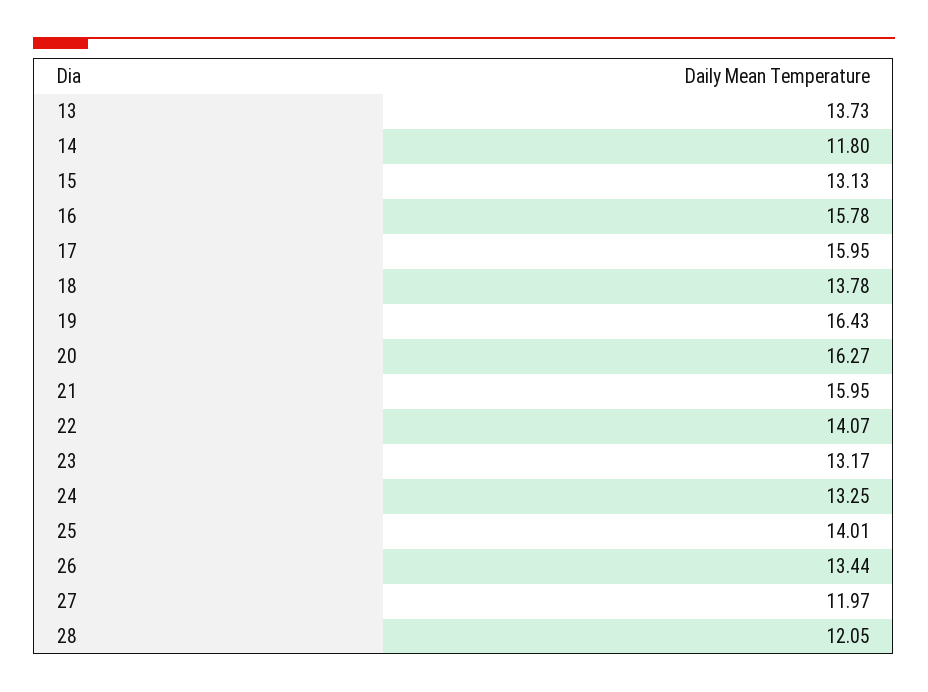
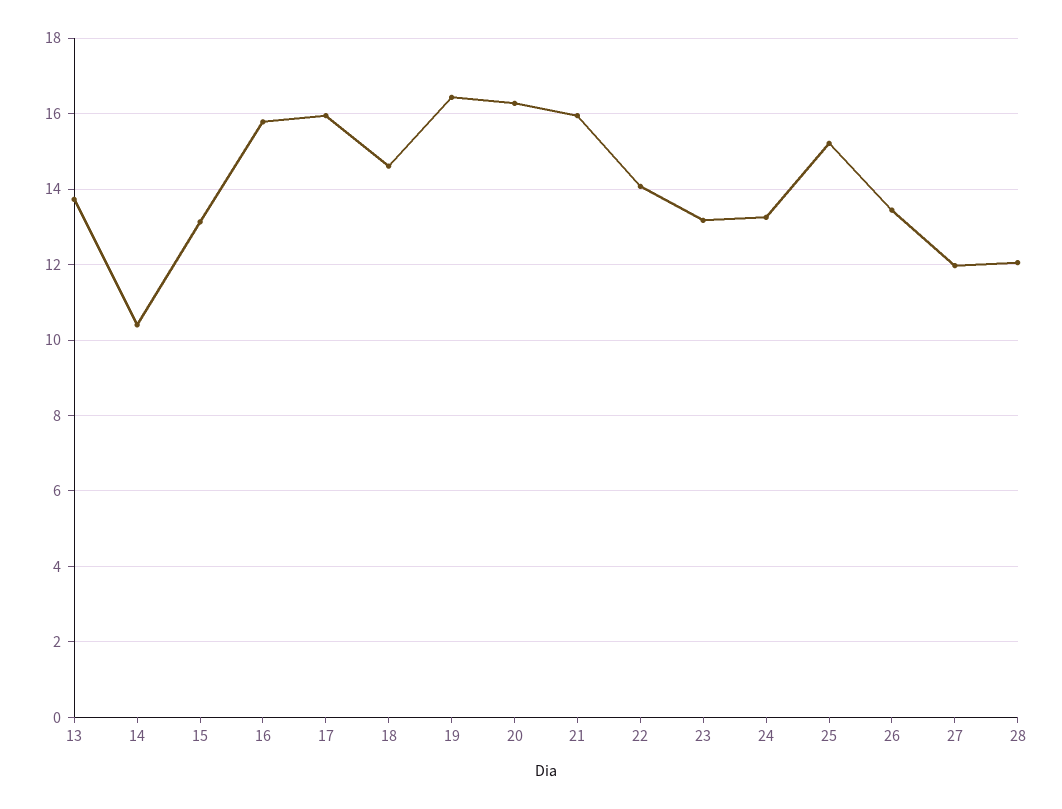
  {
    "13": 13.73,
-   "14": 11.8,
+   "14": 10.4,
    "15": 13.13,
    "16": 15.78,
    "17": 15.95,
-   "18": 13.78,
+   "18": 14.6,
    "19": 16.43,
    "20": 16.27,
    "21": 15.95,
    "22": 14.07,
    "23": 13.17,
    "24": 13.25,
-   "25": 14.01,
+   "25": 15.2,
    "26": 13.44,
    "27": 11.97,
    "28": 12.05
  }

